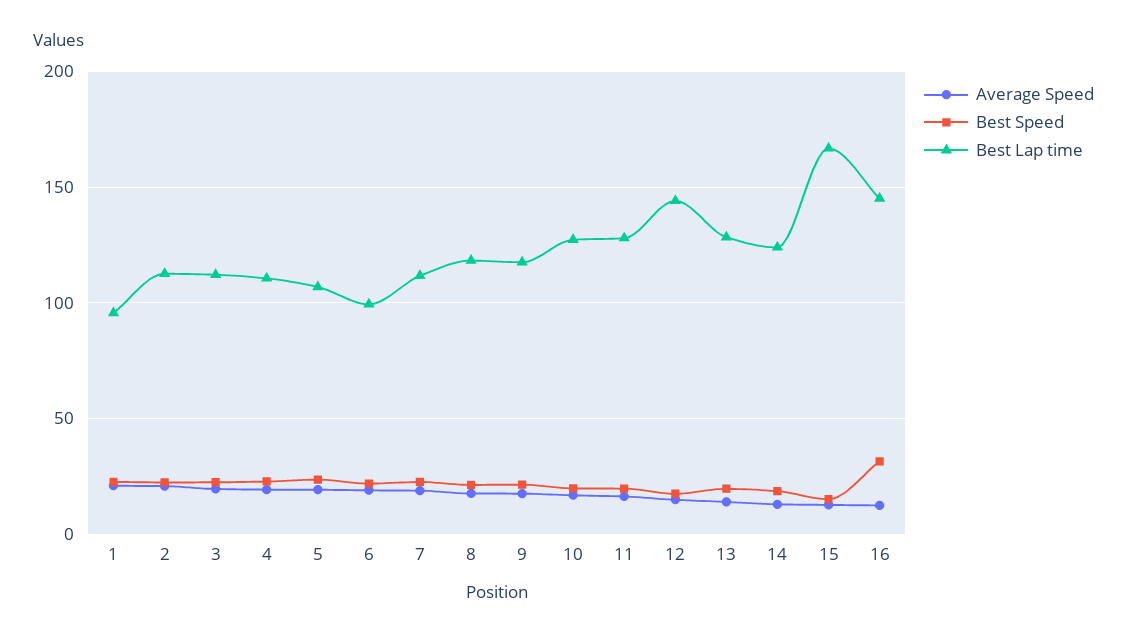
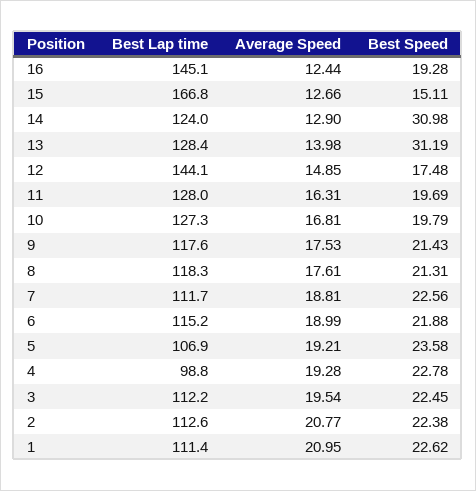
  {
    "Average Speed": {
      "1": 20.95,
      "2": 20.77,
      "3": 19.54,
      "4": 19.28,
      "5": 19.21,
      "6": 18.99,
      "7": 18.81,
      "8": 17.61,
      "9": 17.53,
      "10": 16.81,
      "11": 16.31,
      "12": 14.85,
      "13": 13.98,
      "14": 12.9,
      "15": 12.66,
      "16": 12.44
    },
    "Best Speed": {
      "1": 22.62,
      "2": 22.38,
      "3": 22.45,
      "4": 22.78,
      "5": 23.58,
      "6": 21.88,
      "7": 22.56,
      "8": 21.31,
      "9": 21.43,
      "10": 19.79,
      "11": 19.69,
      "12": 17.48,
-     "13": 20,
+     "13": 31.19,
-     "14": 20,
+     "14": 30.98,
      "15": 15.11,
-     "16": 30
+     "16": 19.28
    },
    "Best Lap time": {
-     "1": 95,
+     "1": 111.4,
      "2": 112.6,
      "3": 112.2,
-     "4": 110,
+     "4": 98.8,
      "5": 106.9,
-     "6": 100,
+     "6": 115.2,
      "7": 111.7,
      "8": 118.3,
      "9": 117.6,
      "10": 127.3,
      "11": 128,
      "12": 144.1,
      "13": 128.4,
      "14": 124,
      "15": 166.8,
      "16": 145.1
    }
  }

